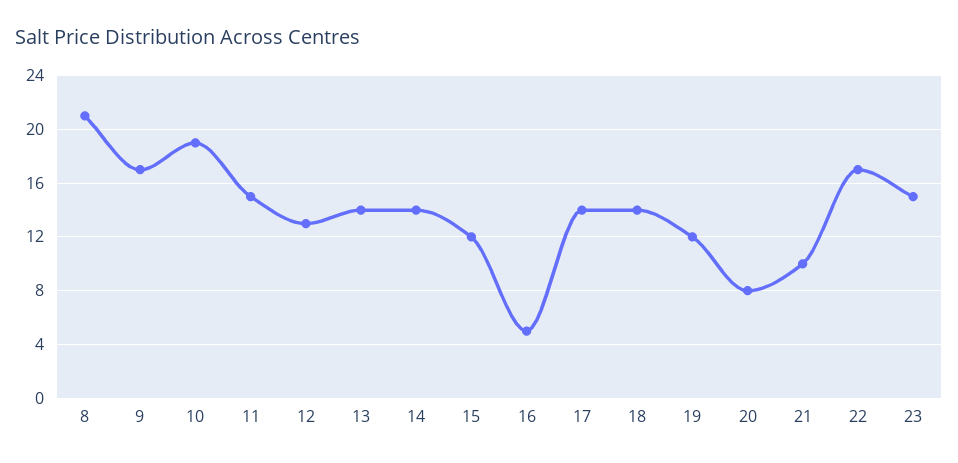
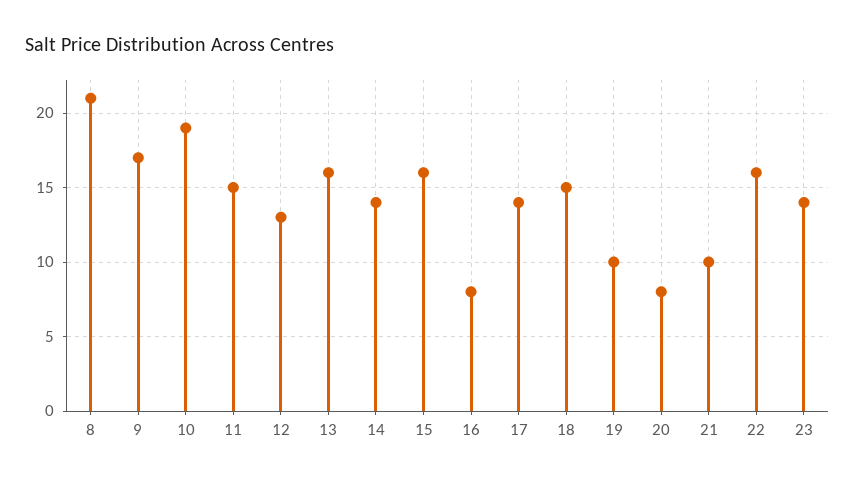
  {
    "8": 21,
    "9": 17,
    "10": 19,
    "11": 15,
    "12": 13,
-   "13": 14,
+   "13": 16,
    "14": 14,
-   "15": 12,
+   "15": 16,
-   "16": 5,
+   "16": 8,
    "17": 14,
-   "18": 14,
+   "18": 15,
-   "19": 12,
+   "19": 10,
    "20": 8,
    "21": 10,
-   "22": 17,
+   "22": 16,
-   "23": 15
+   "23": 14
  }

